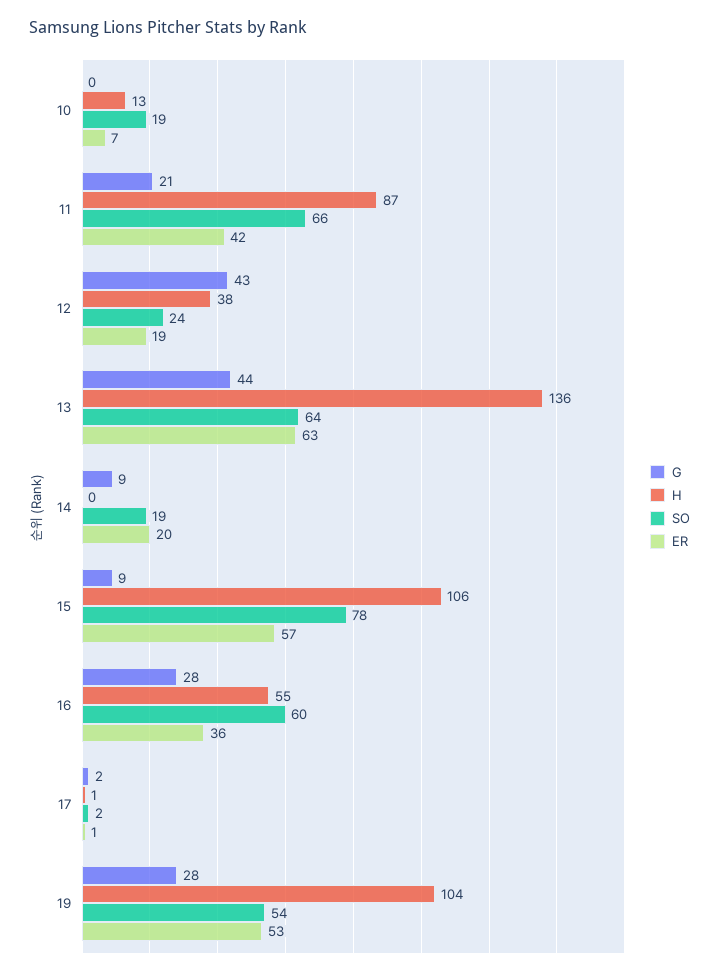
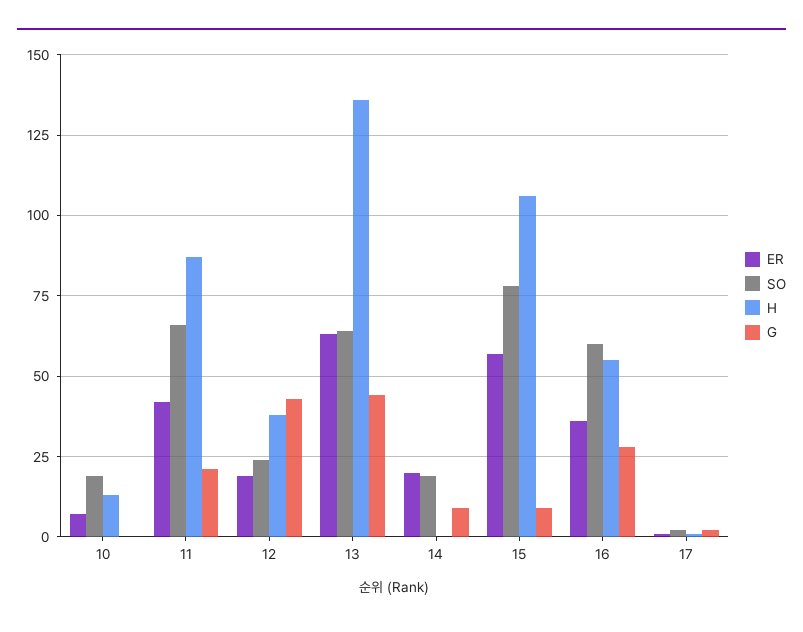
  {
    "G": {
      "10": 0,
      "11": 21,
      "12": 43,
      "13": 44,
      "14": 9,
      "15": 9,
      "16": 28,
-     "17": 2,
+     "17": 2
-     "19": 28
    },
    "H": {
      "10": 13,
      "11": 87,
      "12": 38,
      "13": 136,
      "14": 0,
      "15": 106,
      "16": 55,
-     "17": 1,
+     "17": 1
-     "19": 104
    },
    "SO": {
      "10": 19,
      "11": 66,
      "12": 24,
      "13": 64,
      "14": 19,
      "15": 78,
      "16": 60,
-     "17": 2,
+     "17": 2
-     "19": 54
    },
    "ER": {
      "10": 7,
      "11": 42,
      "12": 19,
      "13": 63,
      "14": 20,
      "15": 57,
      "16": 36,
-     "17": 1,
+     "17": 1
-     "19": 53
    }
  }

